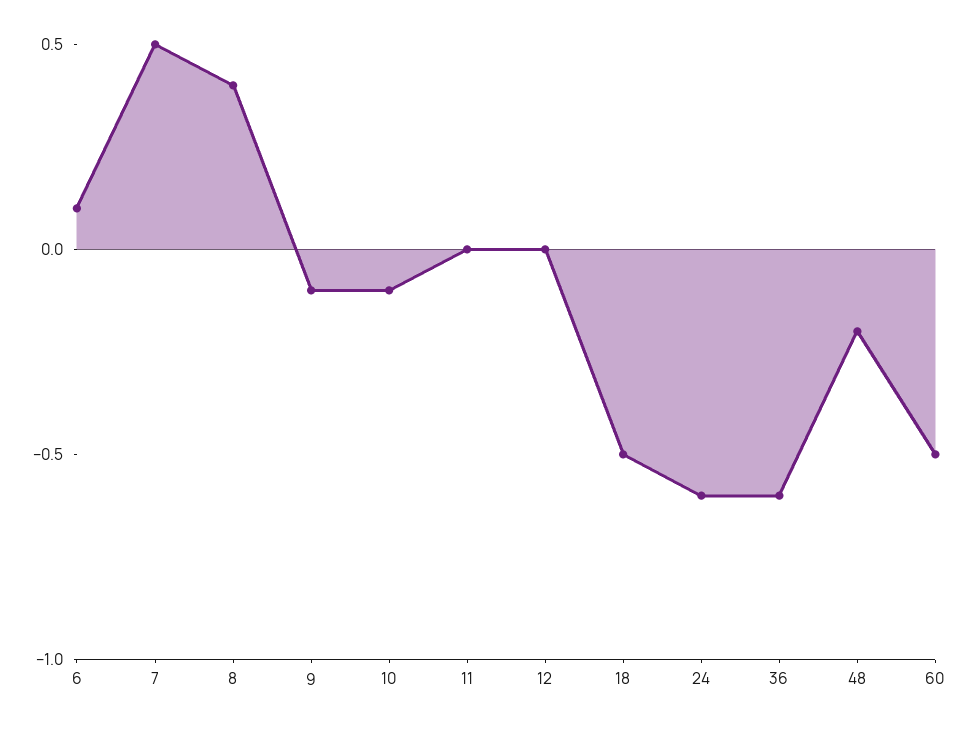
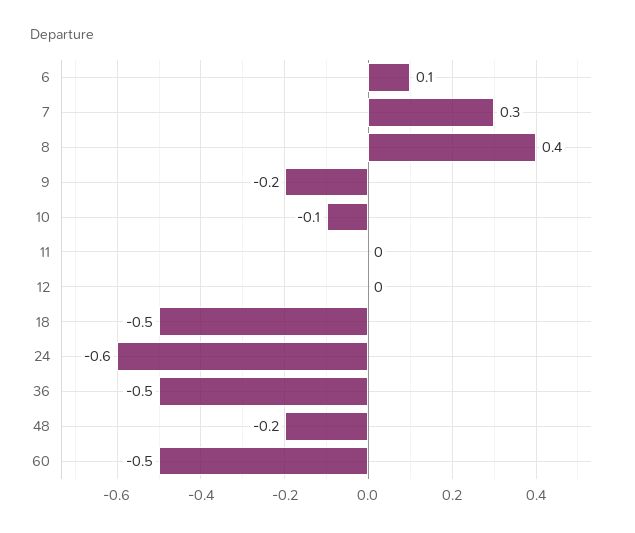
  {
    "6": 0.1,
-   "7": 0.5,
+   "7": 0.3,
    "8": 0.4,
-   "9": -0.1,
+   "9": -0.2,
    "10": -0.1,
    "11": 0,
    "12": 0,
    "18": -0.5,
    "24": -0.6,
-   "36": -0.6,
+   "36": -0.5,
    "48": -0.2,
    "60": -0.5
  }

